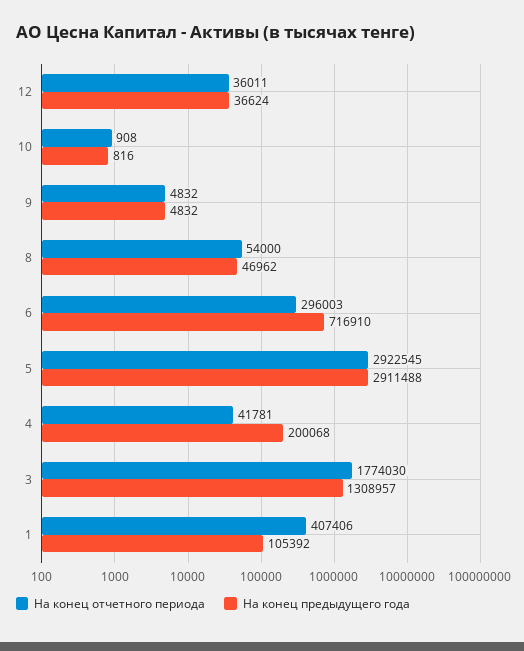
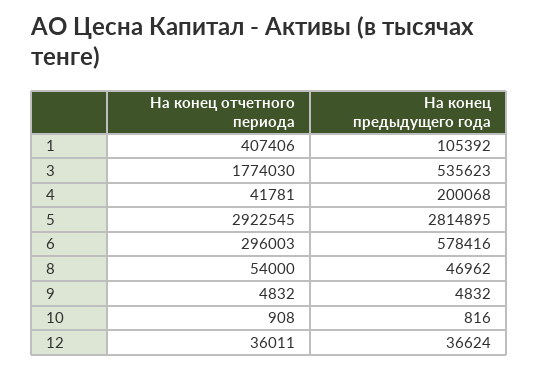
  {
    "На конец отчетного периода": {
      "12": 36011,
      "10": 908,
      "9": 4832,
      "8": 54000,
      "6": 296003,
      "5": 2922545,
      "4": 41781,
      "3": 1774030,
      "1": 407406
    },
    "На конец предыдущего года": {
      "12": 36624,
      "10": 816,
      "9": 4832,
      "8": 46962,
-     "6": 716910,
+     "6": 578416,
-     "5": 2911488,
+     "5": 2814895,
      "4": 200068,
-     "3": 1308957,
+     "3": 535623,
      "1": 105392
    }
  }

